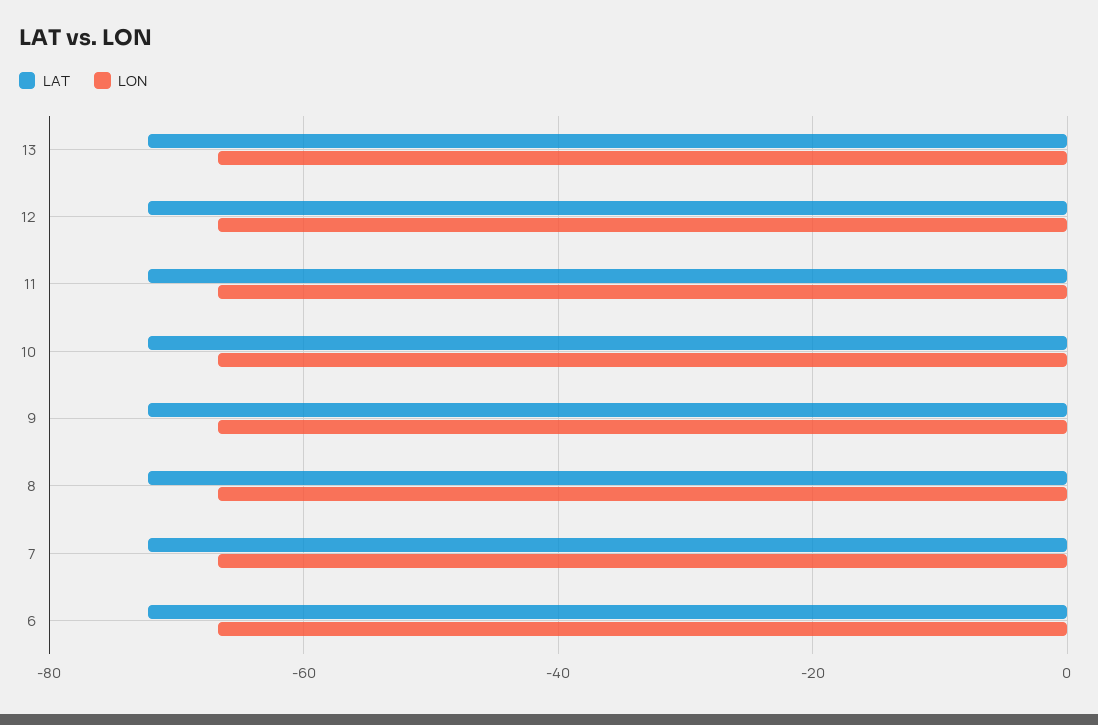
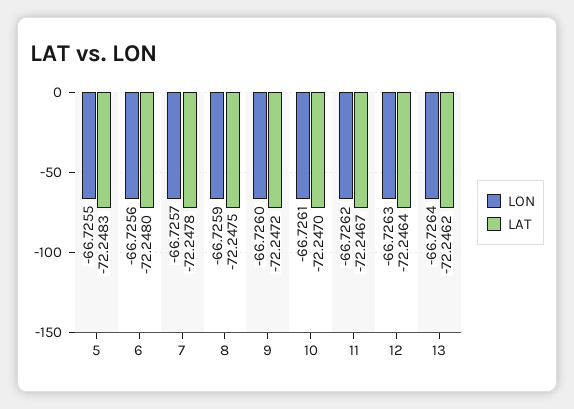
  {
    "LAT": {
      "13": -72.2462,
      "12": -72.2464,
      "11": -72.2467,
      "10": -72.247,
      "9": -72.2472,
      "8": -72.2475,
      "7": -72.2478,
-     "6": -72.248
+     "6": -72.248,
+     "5": -72.2483
    },
    "LON": {
      "13": -66.7264,
      "12": -66.7263,
      "11": -66.7262,
      "10": -66.7261,
      "9": -66.726,
      "8": -66.7259,
      "7": -66.7257,
-     "6": -66.7256
+     "6": -66.7256,
+     "5": -66.7255
    }
  }

